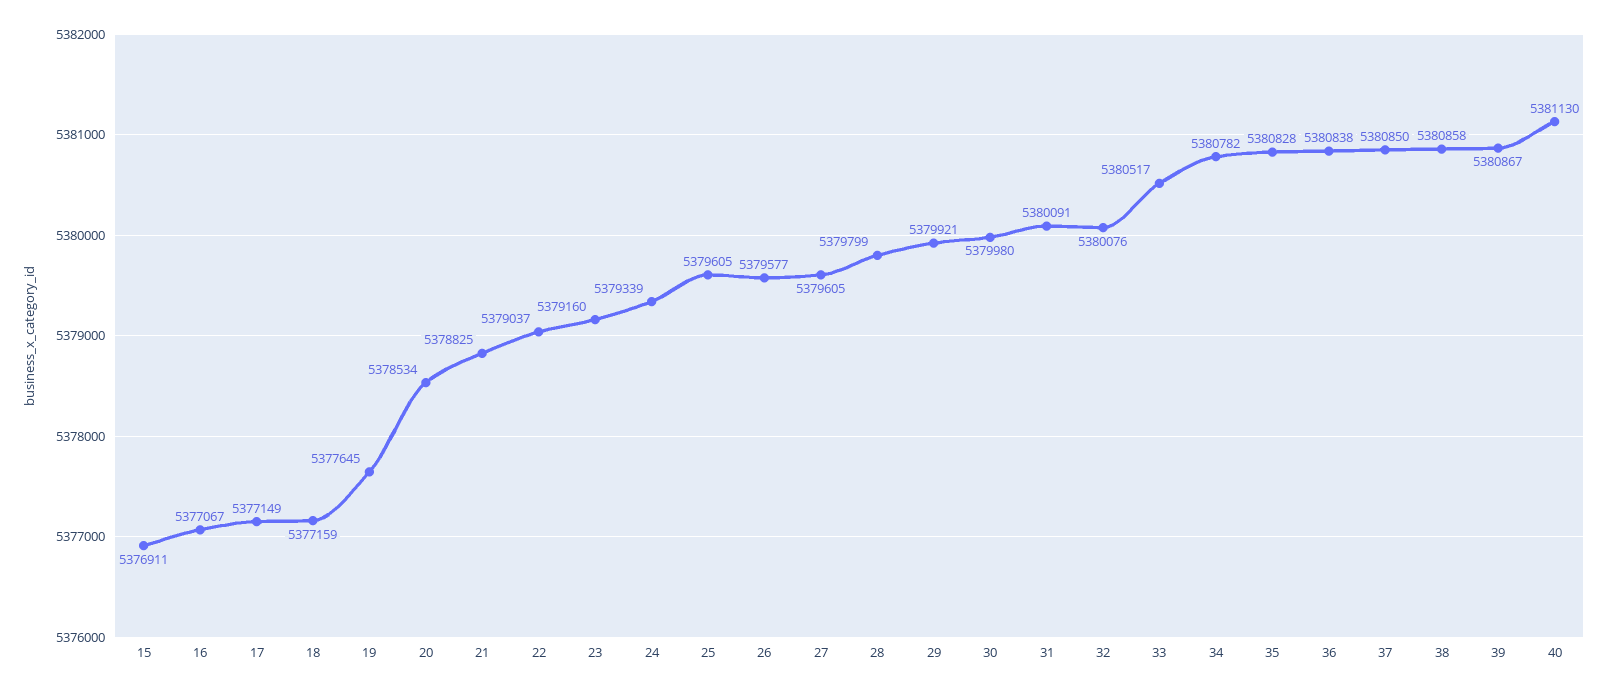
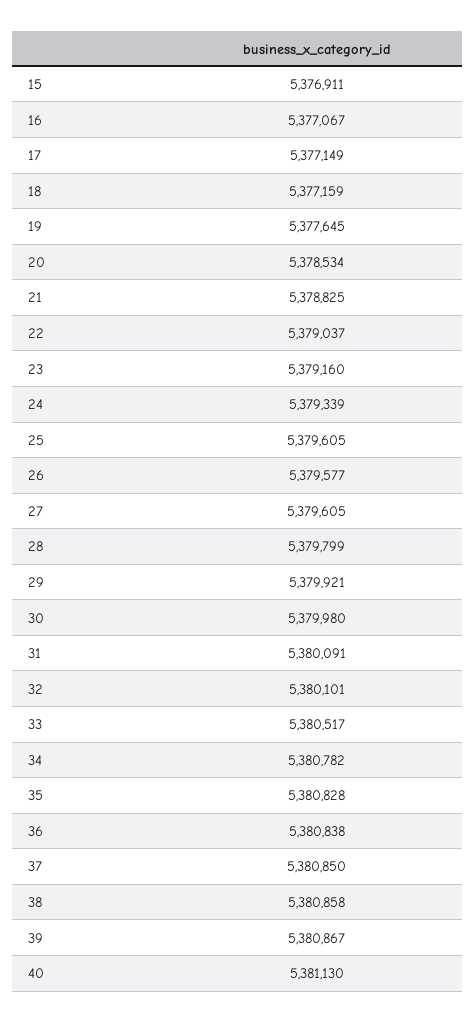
  {
    "15": 5376911,
    "16": 5377067,
    "17": 5377149,
    "18": 5377159,
    "19": 5377645,
    "20": 5378534,
    "21": 5378825,
    "22": 5379037,
    "23": 5379160,
    "24": 5379339,
    "25": 5379605,
    "26": 5379577,
    "27": 5379605,
    "28": 5379799,
    "29": 5379921,
    "30": 5379980,
    "31": 5380091,
-   "32": 5380076,
+   "32": 5380101,
    "33": 5380517,
    "34": 5380782,
    "35": 5380828,
    "36": 5380838,
    "37": 5380850,
    "38": 5380858,
    "39": 5380867,
    "40": 5381130
  }

